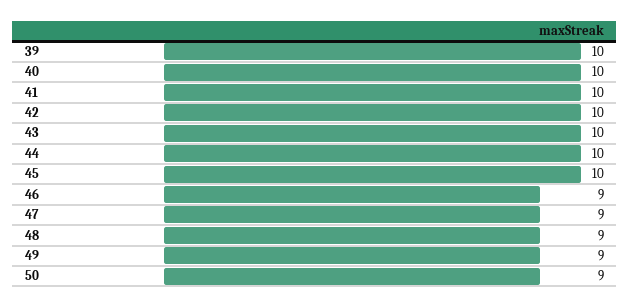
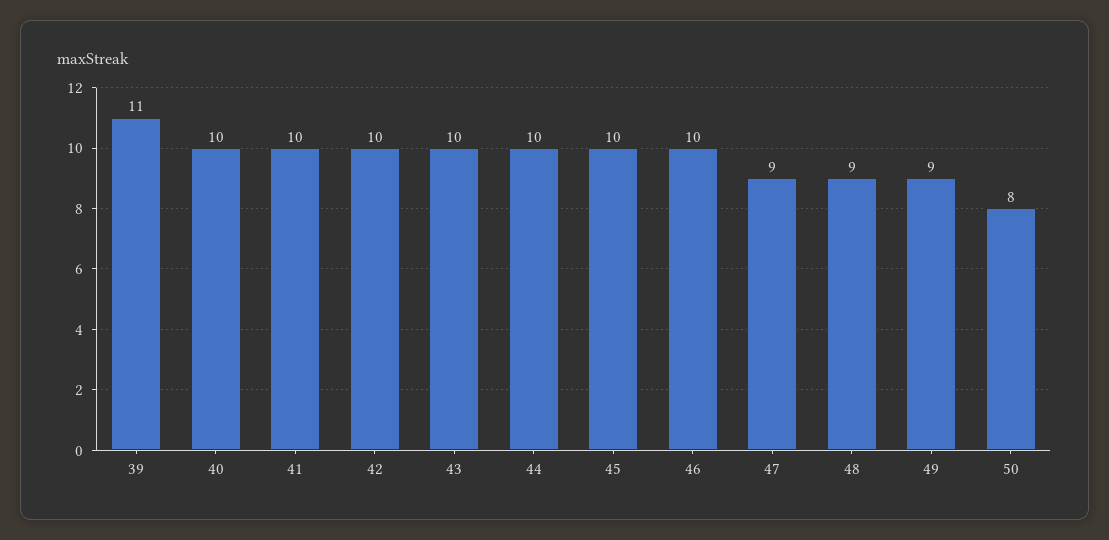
  {
-   "39": 10,
+   "39": 11,
    "40": 10,
    "41": 10,
    "42": 10,
    "43": 10,
    "44": 10,
    "45": 10,
-   "46": 9,
+   "46": 10,
    "47": 9,
    "48": 9,
    "49": 9,
-   "50": 9
+   "50": 8
  }

